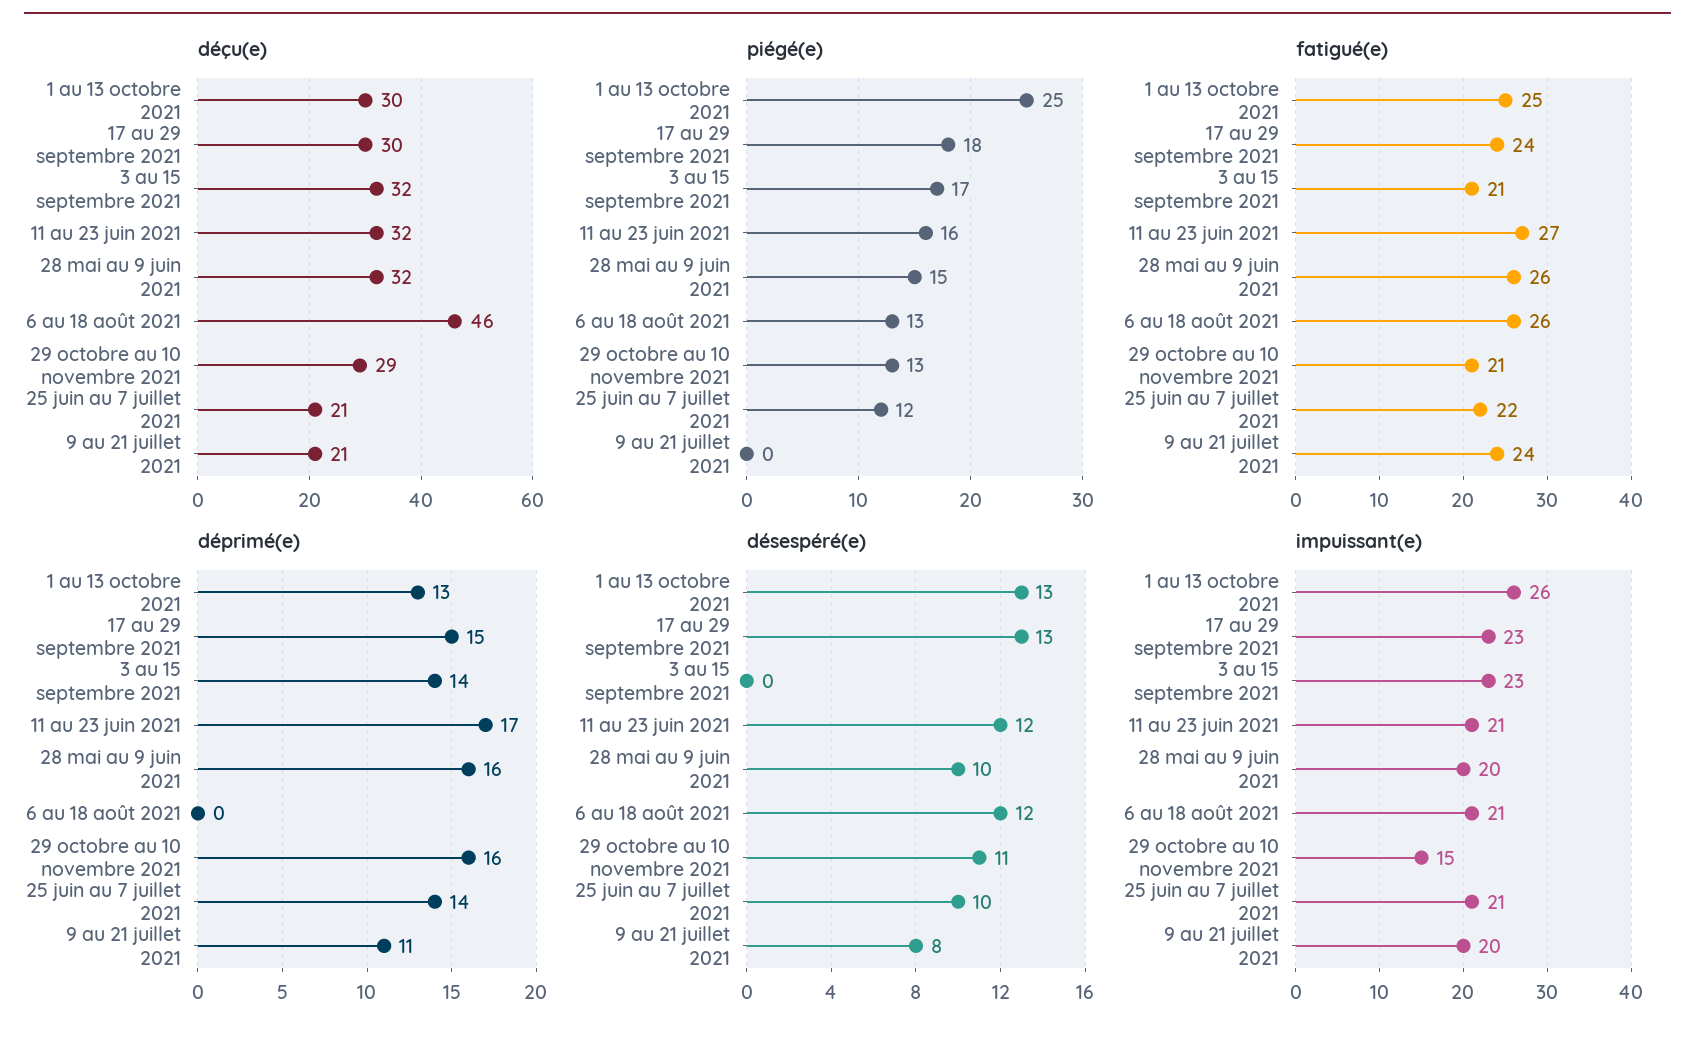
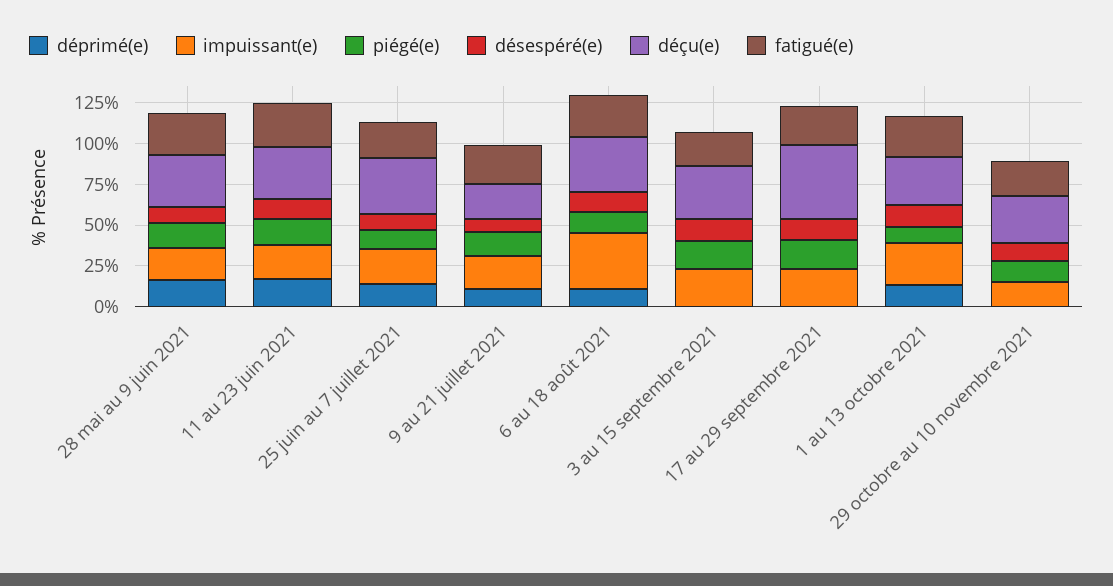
  {
    "déçu(e)": {
      "1 au 13 octobre 2021": 30,
-     "17 au 29 septembre 2021": 30,
+     "17 au 29 septembre 2021": 45,
      "3 au 15 septembre 2021": 32,
      "11 au 23 juin 2021": 32,
      "28 mai au 9 juin 2021": 32,
-     "6 au 18 août 2021": 46,
+     "6 au 18 août 2021": 35,
      "29 octobre au 10 novembre 2021": 29,
-     "25 juin au 7 juillet 2021": 21,
+     "25 juin au 7 juillet 2021": 35,
      "9 au 21 juillet 2021": 21
    },
    "piégé(e)": {
-     "1 au 13 octobre 2021": 25,
+     "1 au 13 octobre 2021": 10,
      "17 au 29 septembre 2021": 18,
      "3 au 15 septembre 2021": 17,
      "11 au 23 juin 2021": 16,
      "28 mai au 9 juin 2021": 15,
      "6 au 18 août 2021": 13,
      "29 octobre au 10 novembre 2021": 13,
      "25 juin au 7 juillet 2021": 12,
-     "9 au 21 juillet 2021": 0
+     "9 au 21 juillet 2021": 15
    },
    "fatigué(e)": {
      "1 au 13 octobre 2021": 25,
      "17 au 29 septembre 2021": 24,
      "3 au 15 septembre 2021": 21,
      "11 au 23 juin 2021": 27,
      "28 mai au 9 juin 2021": 26,
      "6 au 18 août 2021": 26,
      "29 octobre au 10 novembre 2021": 21,
      "25 juin au 7 juillet 2021": 22,
      "9 au 21 juillet 2021": 24
    },
    "déprimé(e)": {
      "1 au 13 octobre 2021": 13,
-     "17 au 29 septembre 2021": 15,
+     "17 au 29 septembre 2021": 0,
-     "3 au 15 septembre 2021": 14,
+     "3 au 15 septembre 2021": 0,
      "11 au 23 juin 2021": 17,
      "28 mai au 9 juin 2021": 16,
-     "6 au 18 août 2021": 0,
+     "6 au 18 août 2021": 10,
-     "29 octobre au 10 novembre 2021": 16,
+     "29 octobre au 10 novembre 2021": 0,
      "25 juin au 7 juillet 2021": 14,
      "9 au 21 juillet 2021": 11
    },
    "désespéré(e)": {
      "1 au 13 octobre 2021": 13,
      "17 au 29 septembre 2021": 13,
-     "3 au 15 septembre 2021": 0,
+     "3 au 15 septembre 2021": 15,
      "11 au 23 juin 2021": 12,
      "28 mai au 9 juin 2021": 10,
      "6 au 18 août 2021": 12,
      "29 octobre au 10 novembre 2021": 11,
      "25 juin au 7 juillet 2021": 10,
      "9 au 21 juillet 2021": 8
    },
    "impuissant(e)": {
      "1 au 13 octobre 2021": 26,
      "17 au 29 septembre 2021": 23,
      "3 au 15 septembre 2021": 23,
      "11 au 23 juin 2021": 21,
      "28 mai au 9 juin 2021": 20,
-     "6 au 18 août 2021": 21,
+     "6 au 18 août 2021": 35,
      "29 octobre au 10 novembre 2021": 15,
      "25 juin au 7 juillet 2021": 21,
      "9 au 21 juillet 2021": 20
    }
  }

